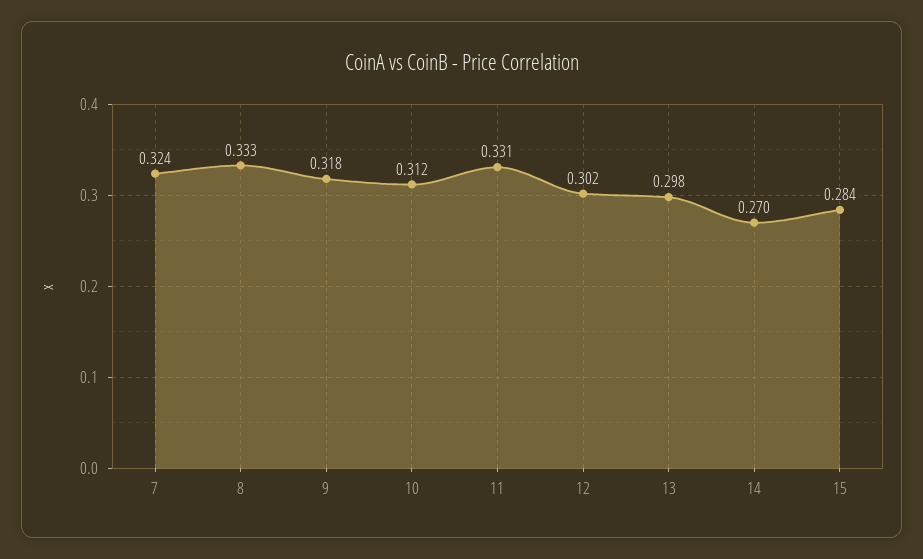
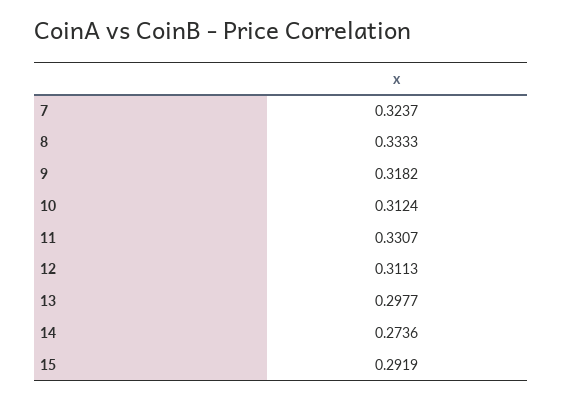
  {
    "7": 0.3237,
    "8": 0.3333,
    "9": 0.3182,
    "10": 0.3124,
    "11": 0.3307,
-   "12": 0.302,
+   "12": 0.3113,
    "13": 0.2977,
-   "14": 0.27,
+   "14": 0.2736,
-   "15": 0.284
+   "15": 0.2919
  }

